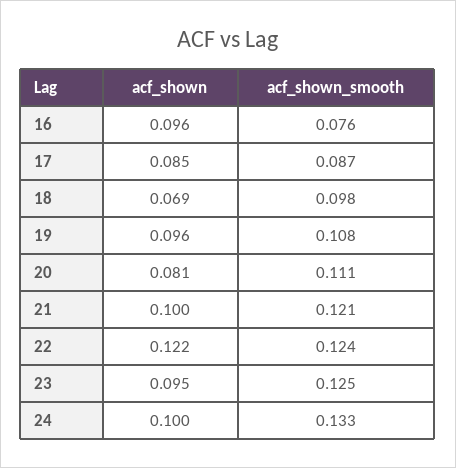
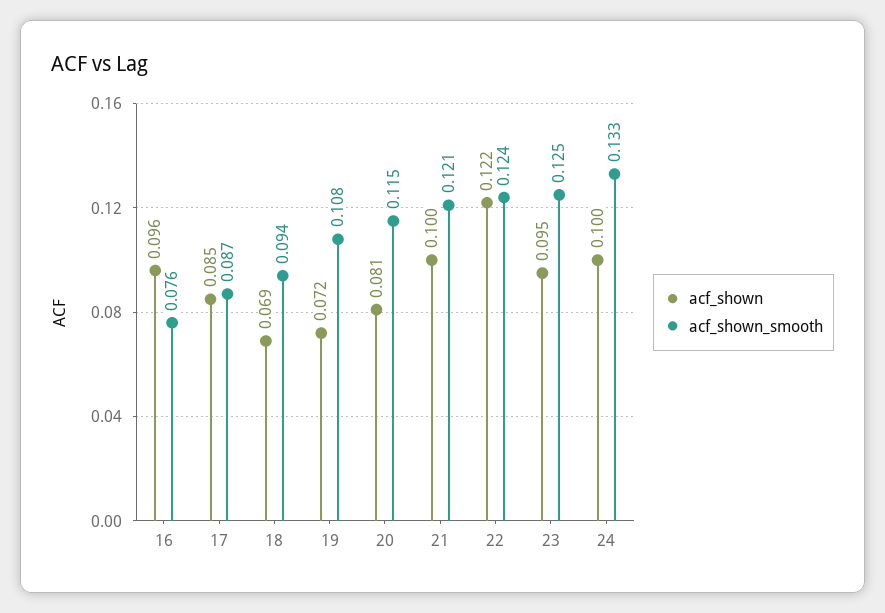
  {
    "acf_shown": {
      "16": 0.096,
      "17": 0.085,
      "18": 0.069,
-     "19": 0.096,
+     "19": 0.072,
      "20": 0.081,
      "21": 0.1,
      "22": 0.122,
      "23": 0.095,
      "24": 0.1
    },
    "acf_shown_smooth": {
      "16": 0.076,
      "17": 0.087,
-     "18": 0.098,
+     "18": 0.094,
      "19": 0.108,
-     "20": 0.111,
+     "20": 0.115,
      "21": 0.121,
      "22": 0.124,
      "23": 0.125,
      "24": 0.133
    }
  }

